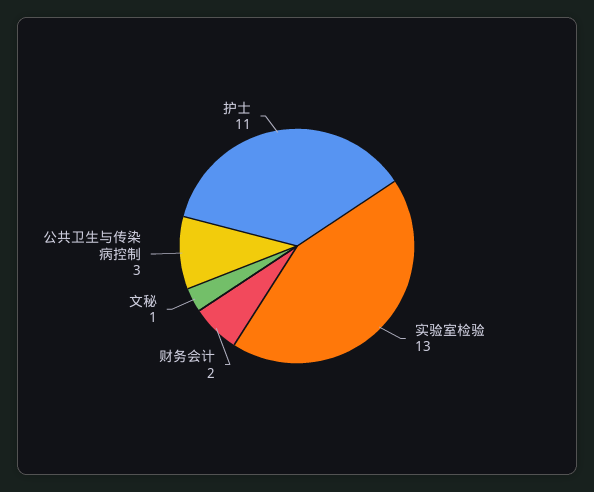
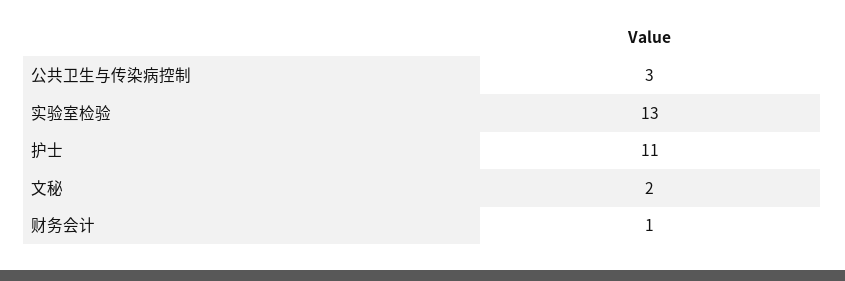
  {
    "实验室检验": 13,
-   "财务会计": 2,
+   "财务会计": 1,
-   "文秘": 1,
+   "文秘": 2,
    "公共卫生与传染病控制": 3,
    "护士": 11
  }

